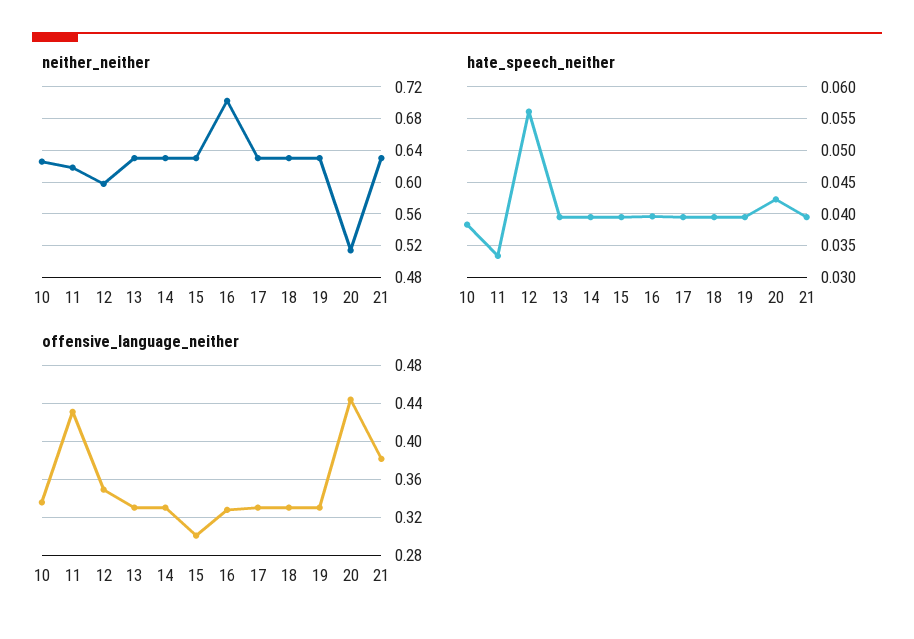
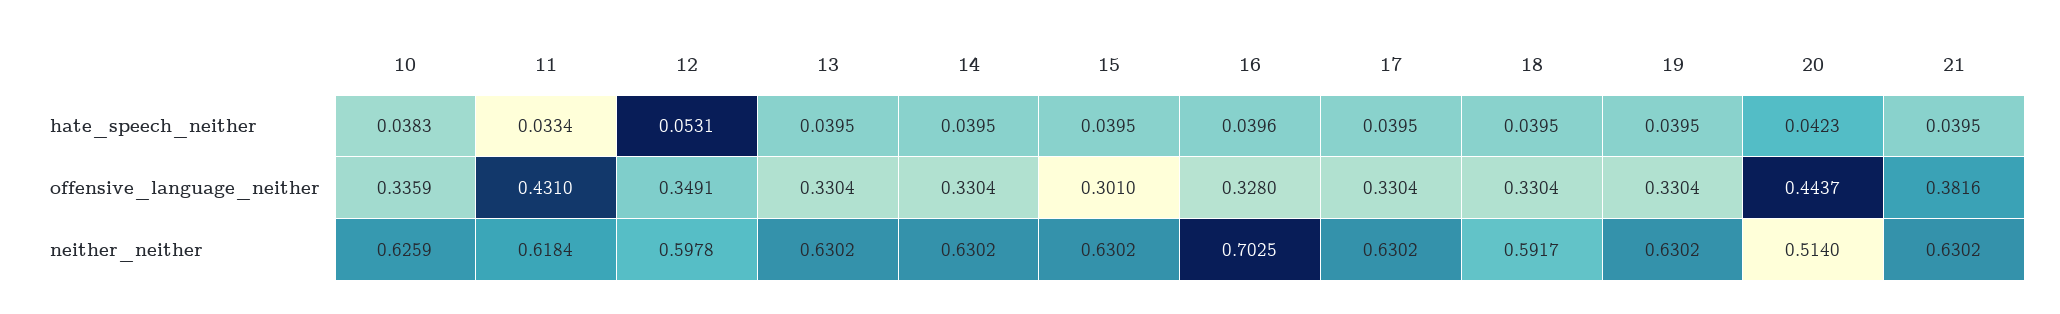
  {
    "neither_neither": {
      "10": 0.6259,
      "11": 0.6184,
      "12": 0.5978,
      "13": 0.6302,
      "14": 0.6302,
      "15": 0.6302,
      "16": 0.7025,
      "17": 0.6302,
-     "18": 0.63,
+     "18": 0.5917,
      "19": 0.6302,
      "20": 0.514,
      "21": 0.6302
    },
    "hate_speech_neither": {
      "10": 0.0383,
      "11": 0.0334,
-     "12": 0.056,
+     "12": 0.0531,
      "13": 0.0395,
      "14": 0.0395,
      "15": 0.0395,
      "16": 0.0396,
      "17": 0.0395,
      "18": 0.0395,
      "19": 0.0395,
      "20": 0.0423,
      "21": 0.0395
    },
    "offensive_language_neither": {
      "10": 0.3359,
      "11": 0.431,
      "12": 0.3491,
      "13": 0.3304,
      "14": 0.3304,
      "15": 0.301,
      "16": 0.328,
      "17": 0.3304,
      "18": 0.3304,
      "19": 0.3304,
      "20": 0.4437,
      "21": 0.3816
    }
  }

